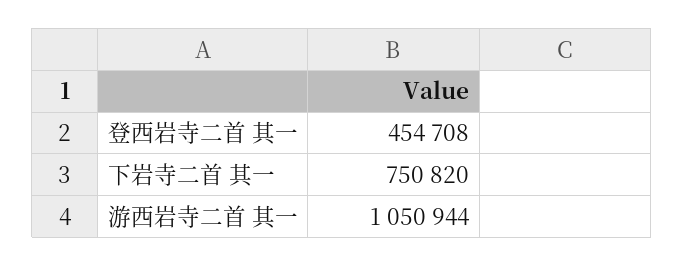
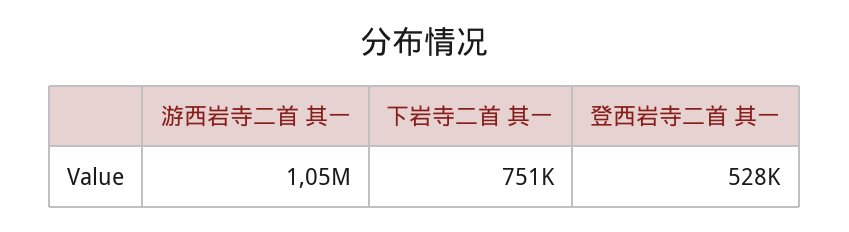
  {
-   "登西岩寺二首 其一": 454708,
+   "登西岩寺二首 其一": 528000,
    "下岩寺二首 其一": 750820,
    "游西岩寺二首 其一": 1050944
  }

